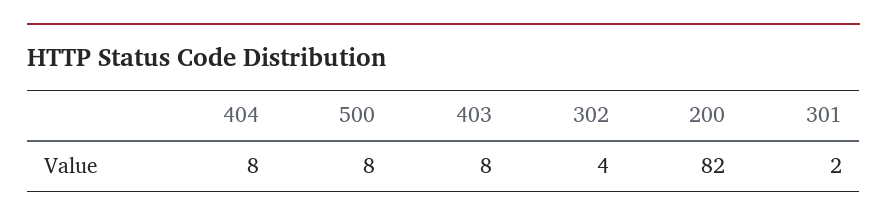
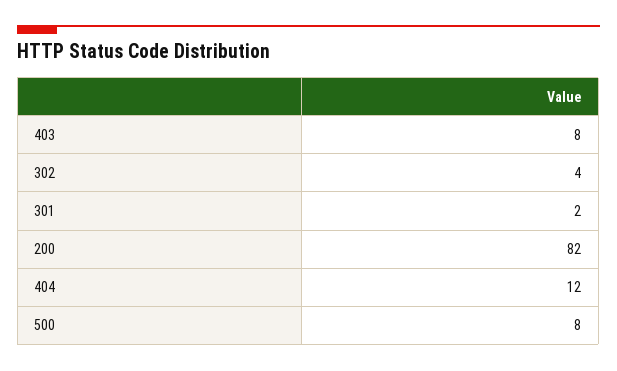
  {
-   "404": 8,
+   "404": 12,
    "500": 8,
    "403": 8,
    "302": 4,
    "200": 82,
    "301": 2
  }

